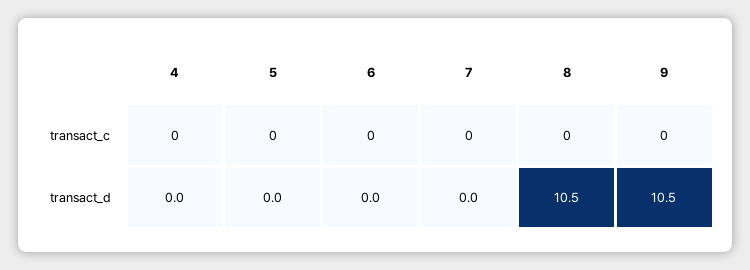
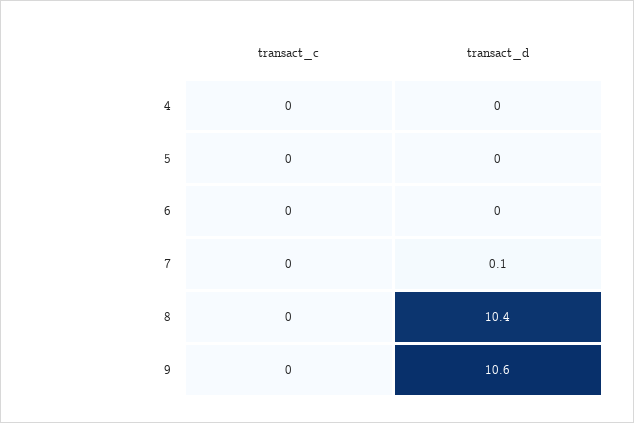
  {
    "4": {
      "transact_c": 0,
      "transact_d": 0
    },
    "5": {
      "transact_c": 0,
      "transact_d": 0
    },
    "6": {
      "transact_c": 0,
      "transact_d": 0
    },
    "7": {
      "transact_c": 0,
-     "transact_d": 0
+     "transact_d": 0.1
    },
    "8": {
      "transact_c": 0,
-     "transact_d": 10.5
+     "transact_d": 10.4
    },
    "9": {
      "transact_c": 0,
-     "transact_d": 10.5
+     "transact_d": 10.6
    }
  }

